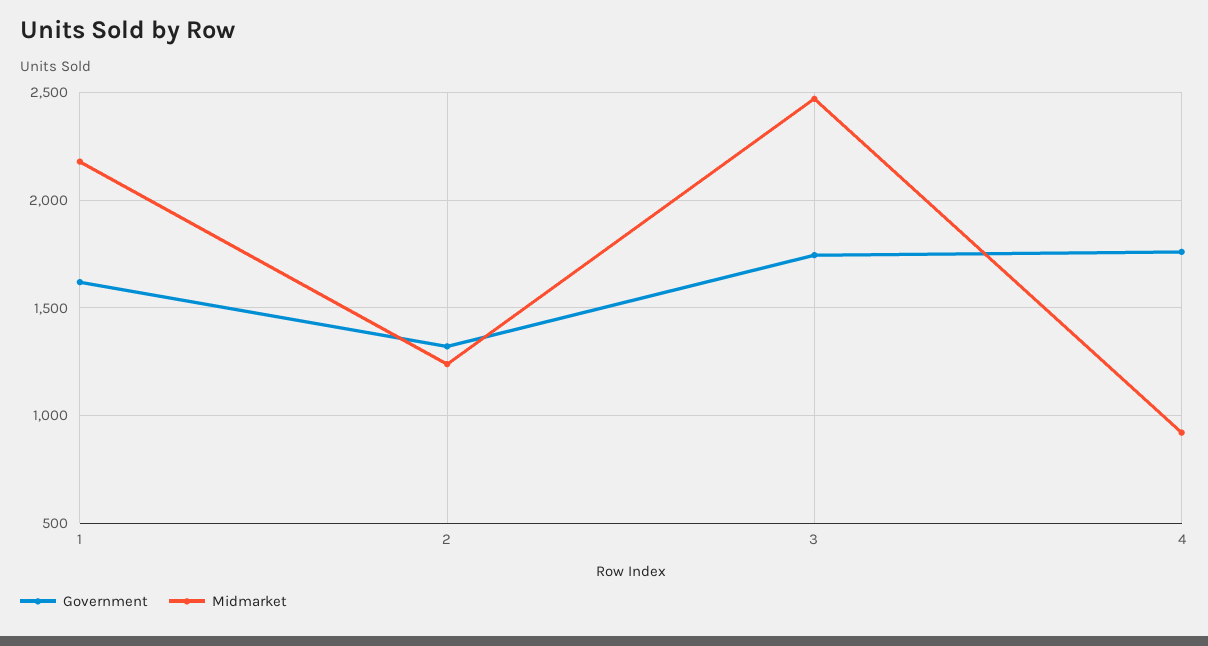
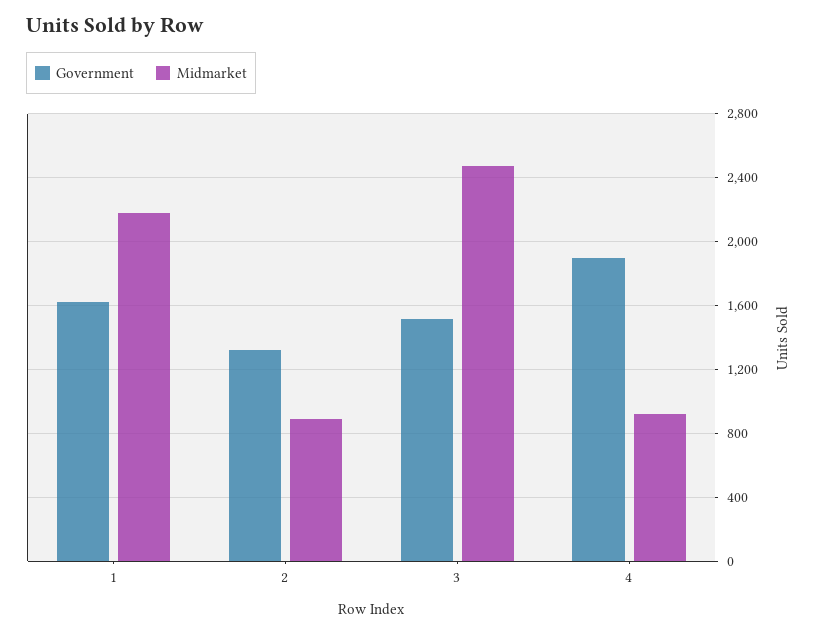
  {
    "Government": {
      "1": 1600,
      "2": 1300,
-     "3": 1750,
+     "3": 1500,
-     "4": 1750
+     "4": 1900
    },
    "Midmarket": {
      "1": 2200,
-     "2": 1250,
+     "2": 900,
      "3": 2450,
      "4": 900
    }
  }

